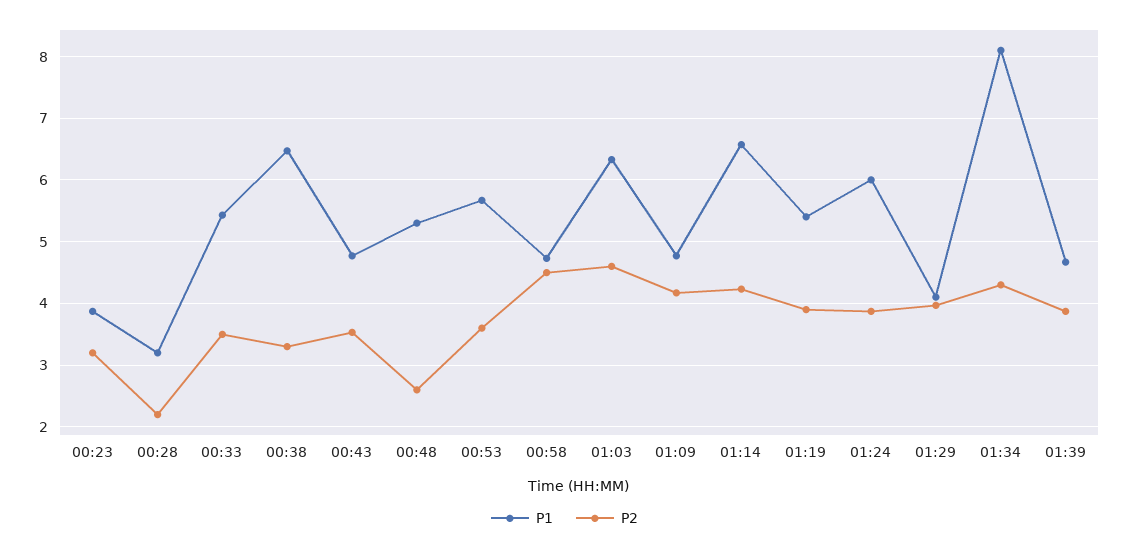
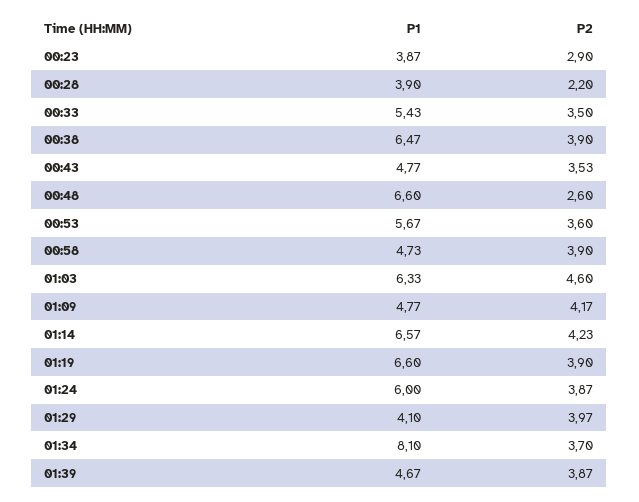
  {
    "P1": {
      "00:23": 3.87,
-     "00:28": 3.2,
+     "00:28": 3.9,
      "00:33": 5.43,
      "00:38": 6.47,
      "00:43": 4.77,
-     "00:48": 5.3,
+     "00:48": 6.6,
      "00:53": 5.67,
      "00:58": 4.73,
      "01:03": 6.33,
      "01:09": 4.77,
      "01:14": 6.57,
-     "01:19": 5.4,
+     "01:19": 6.6,
      "01:24": 6,
      "01:29": 4.1,
      "01:34": 8.1,
      "01:39": 4.67
    },
    "P2": {
-     "00:23": 3.2,
+     "00:23": 2.9,
      "00:28": 2.2,
      "00:33": 3.5,
-     "00:38": 3.3,
+     "00:38": 3.9,
      "00:43": 3.53,
      "00:48": 2.6,
      "00:53": 3.6,
-     "00:58": 4.5,
+     "00:58": 3.9,
      "01:03": 4.6,
      "01:09": 4.17,
      "01:14": 4.23,
      "01:19": 3.9,
      "01:24": 3.87,
      "01:29": 3.97,
-     "01:34": 4.3,
+     "01:34": 3.7,
      "01:39": 3.87
    }
  }

